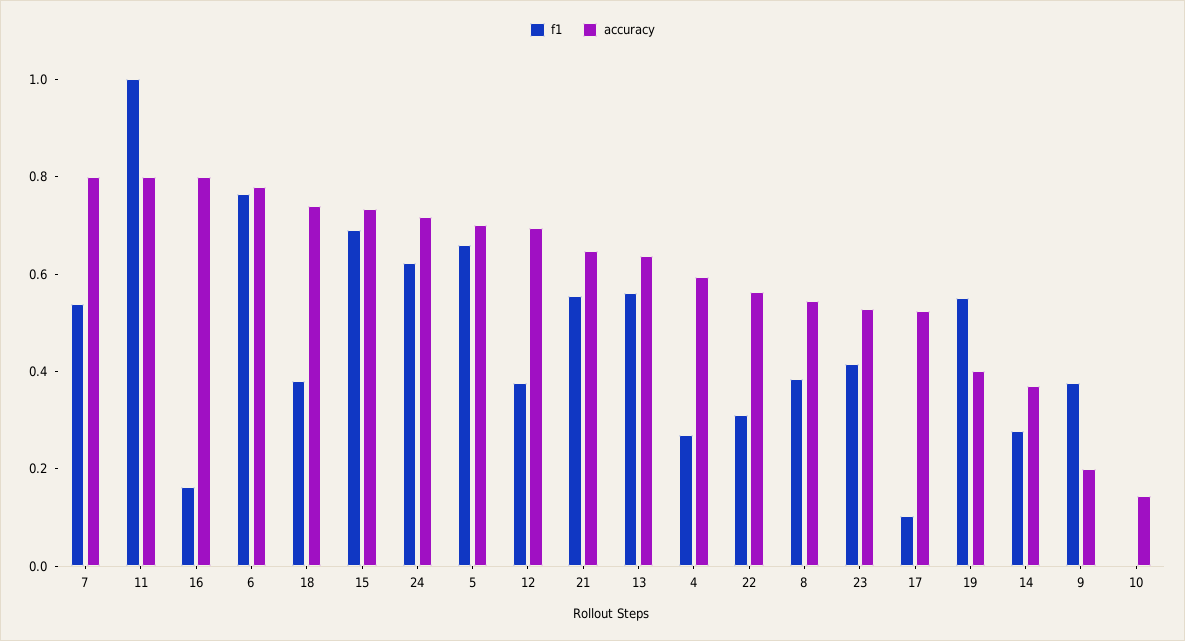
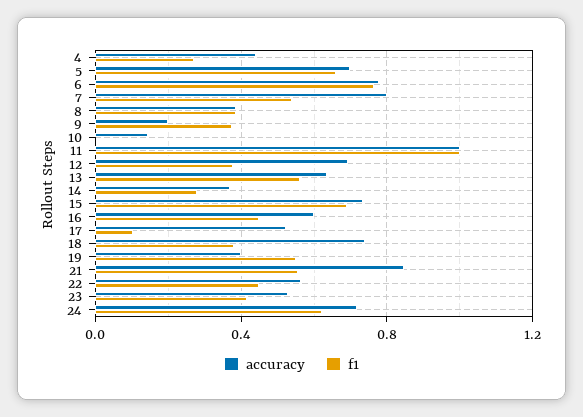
  {
    "f1": {
      "7": 0.55,
      "11": 1,
-     "16": 0.15,
+     "16": 0.45,
      "6": 0.75,
      "18": 0.4,
      "15": 0.7,
      "24": 0.6,
      "5": 0.65,
      "12": 0.4,
      "21": 0.55,
      "13": 0.55,
      "4": 0.25,
-     "22": 0.3,
+     "22": 0.45,
      "8": 0.4,
      "23": 0.4,
      "17": 0.1,
      "19": 0.55,
      "14": 0.3,
      "9": 0.4,
      "10": 0
    },
    "accuracy": {
      "7": 0.8,
-     "11": 0.8,
+     "11": 1,
-     "16": 0.8,
+     "16": 0.6,
      "6": 0.8,
      "18": 0.75,
      "15": 0.75,
      "24": 0.7,
      "5": 0.7,
      "12": 0.7,
-     "21": 0.65,
+     "21": 0.85,
      "13": 0.65,
-     "4": 0.6,
+     "4": 0.45,
      "22": 0.55,
-     "8": 0.55,
+     "8": 0.4,
      "23": 0.55,
      "17": 0.5,
      "19": 0.4,
      "14": 0.35,
      "9": 0.2,
      "10": 0.15
    }
  }

